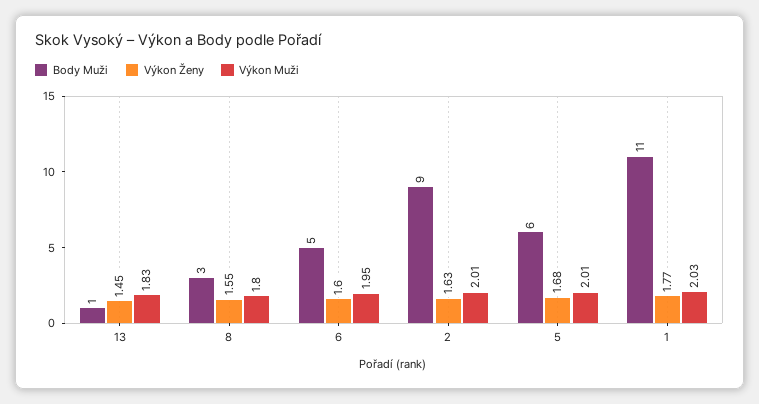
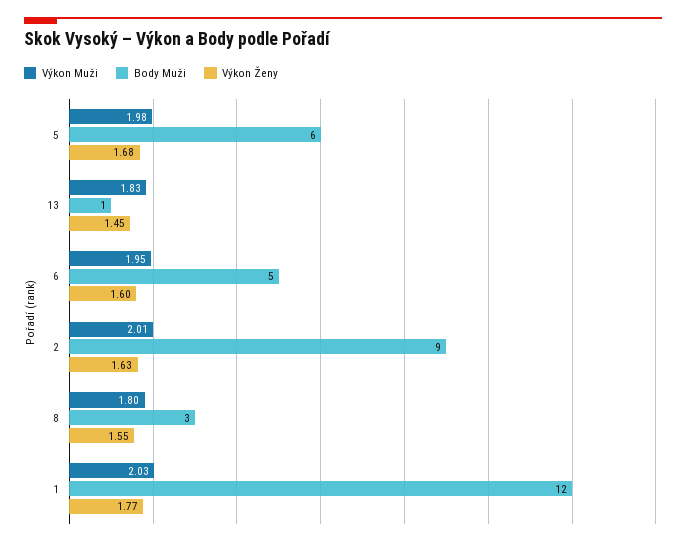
  {
    "Body Muži": {
      "13": 1,
      "8": 3,
      "6": 5,
      "2": 9,
      "5": 6,
-     "1": 11
+     "1": 12
    },
    "Výkon Ženy": {
      "13": 1.45,
      "8": 1.55,
      "6": 1.6,
      "2": 1.63,
      "5": 1.68,
      "1": 1.77
    },
    "Výkon Muži": {
      "13": 1.83,
      "8": 1.8,
      "6": 1.95,
      "2": 2.01,
-     "5": 2.01,
+     "5": 1.98,
      "1": 2.03
    }
  }

